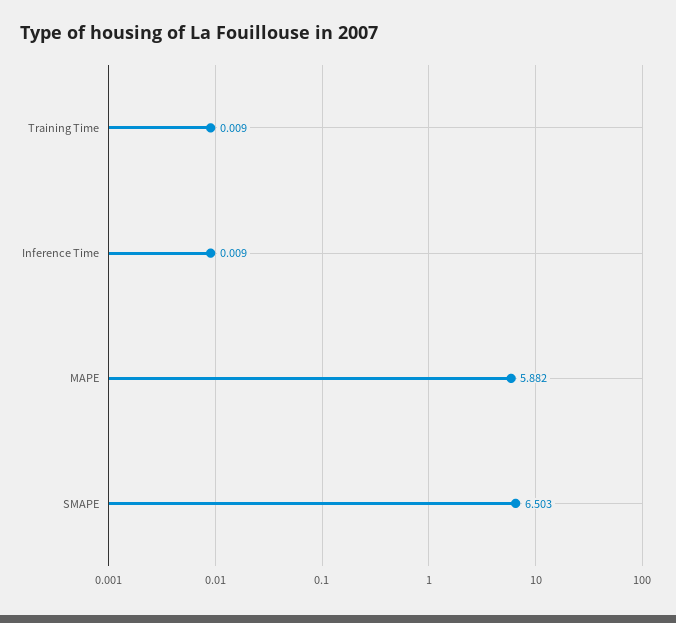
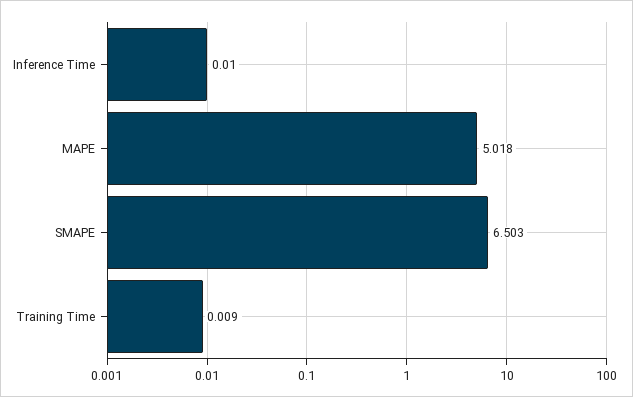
  {
    "Training Time": 0.009,
-   "Inference Time": 0.009,
+   "Inference Time": 0.01,
-   "MAPE": 5.882,
+   "MAPE": 5.018,
    "SMAPE": 6.503
  }

